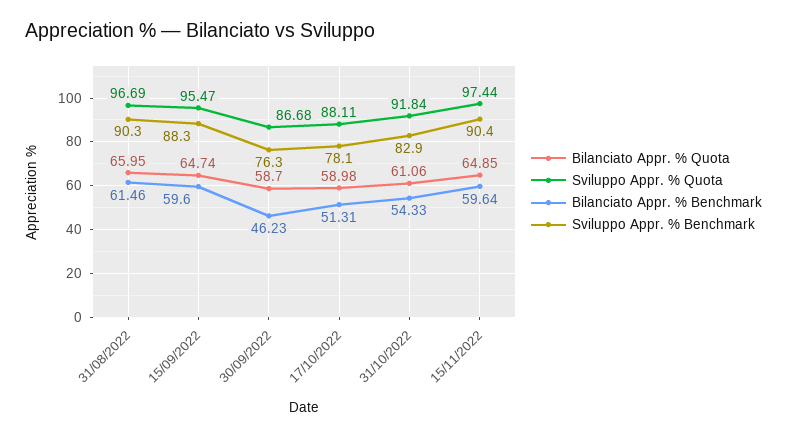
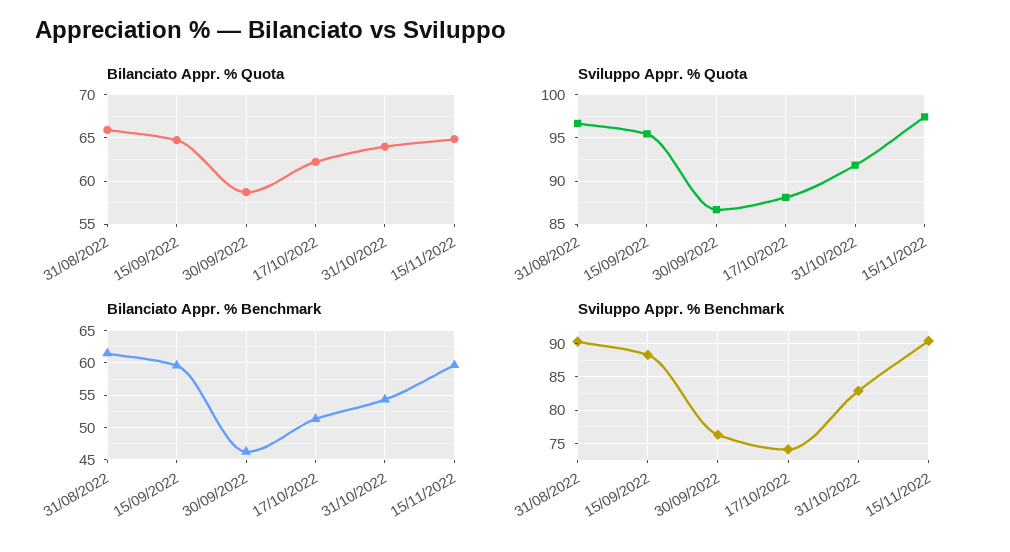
  {
    "Bilanciato Appr. % Quota": {
      "31/08/2022": 65.95,
      "15/09/2022": 64.74,
      "30/09/2022": 58.7,
-     "17/10/2022": 58.98,
+     "17/10/2022": 62,
-     "31/10/2022": 61.06,
+     "31/10/2022": 64,
      "15/11/2022": 64.85
    },
    "Sviluppo Appr. % Quota": {
      "31/08/2022": 96.69,
      "15/09/2022": 95.47,
      "30/09/2022": 86.68,
      "17/10/2022": 88.11,
      "31/10/2022": 91.84,
      "15/11/2022": 97.44
    },
    "Bilanciato Appr. % Benchmark": {
      "31/08/2022": 61.46,
      "15/09/2022": 59.6,
      "30/09/2022": 46.23,
      "17/10/2022": 51.31,
      "31/10/2022": 54.33,
      "15/11/2022": 59.64
    },
    "Sviluppo Appr. % Benchmark": {
      "31/08/2022": 90.3,
      "15/09/2022": 88.3,
      "30/09/2022": 76.3,
-     "17/10/2022": 78.1,
+     "17/10/2022": 74,
      "31/10/2022": 82.9,
      "15/11/2022": 90.4
    }
  }

